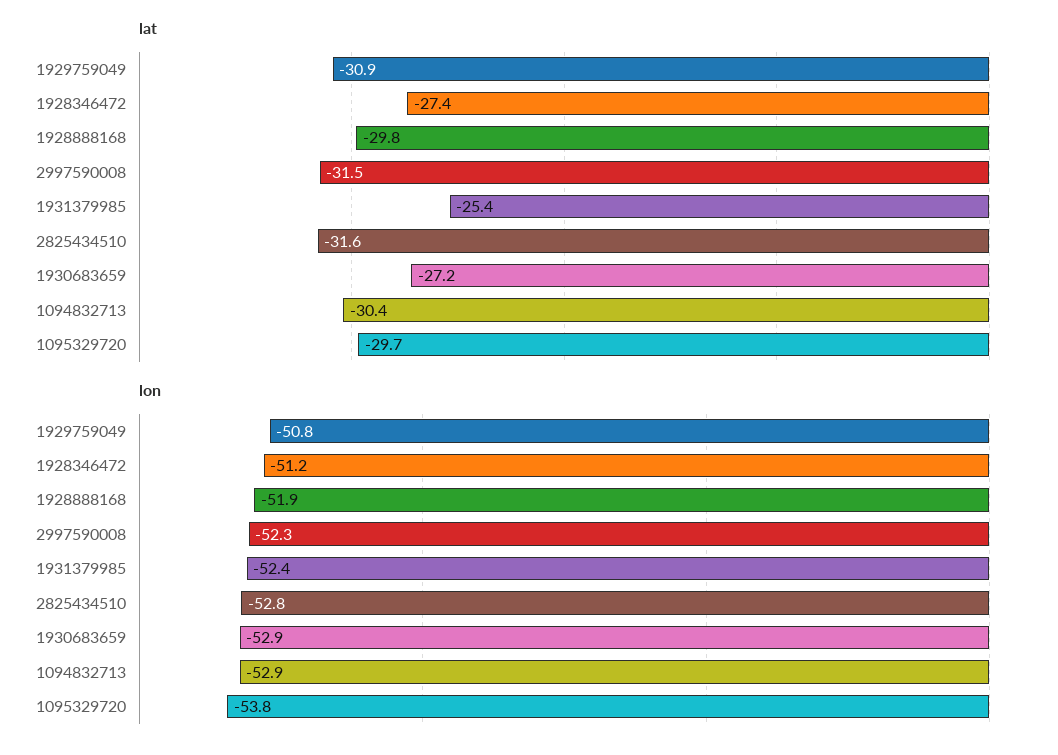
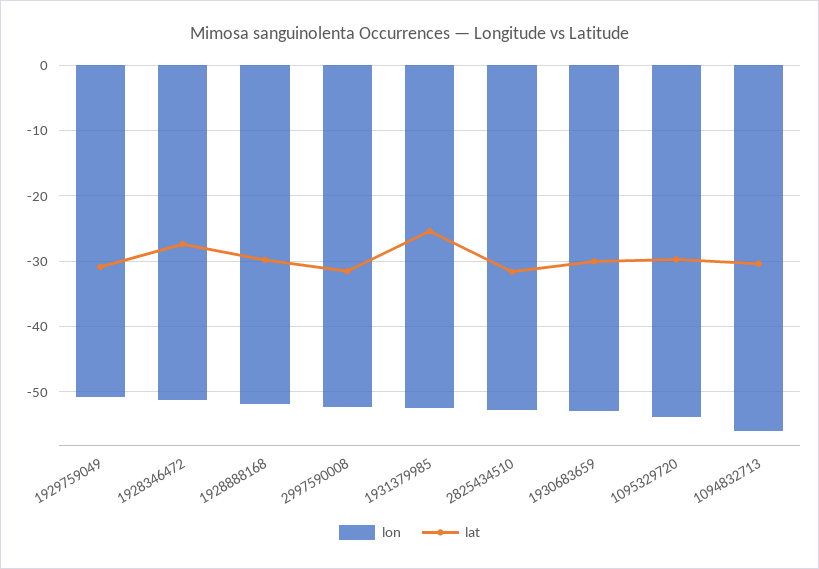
  {
    "lat": {
      "1929759049": -30.9,
      "1928346472": -27.4,
      "1928888168": -29.8,
      "2997590008": -31.5,
      "1931379985": -25.4,
      "2825434510": -31.6,
-     "1930683659": -27.2,
+     "1930683659": -30,
      "1094832713": -30.4,
      "1095329720": -29.7
    },
    "lon": {
      "1929759049": -50.8,
      "1928346472": -51.2,
      "1928888168": -51.9,
      "2997590008": -52.3,
      "1931379985": -52.4,
      "2825434510": -52.8,
      "1930683659": -52.9,
-     "1094832713": -52.9,
+     "1094832713": -56,
      "1095329720": -53.8
    }
  }

